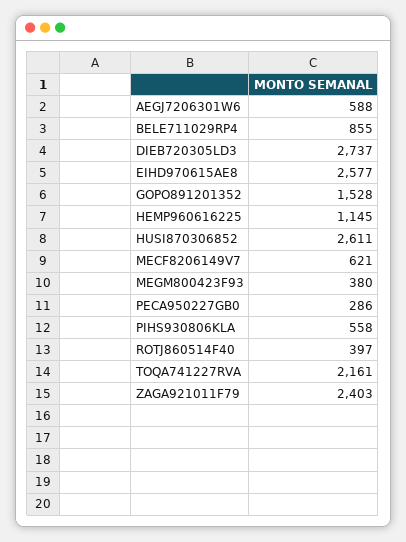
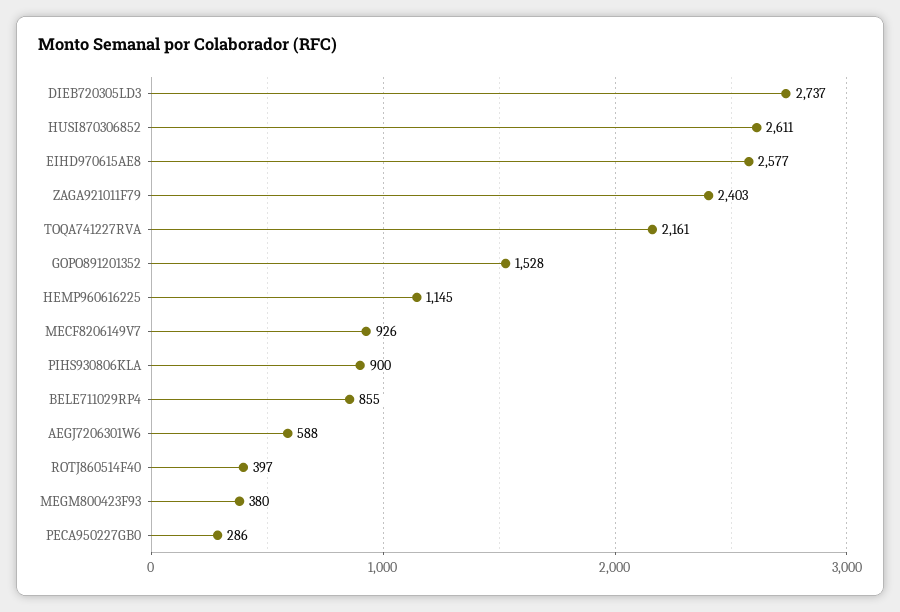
  {
    "AEGJ7206301W6": 588,
    "BELE711029RP4": 855,
    "DIEB720305LD3": 2737,
    "EIHD970615AE8": 2577,
    "GOPO891201352": 1528,
    "HEMP960616225": 1145,
    "HUSI870306852": 2611,
-   "MECF8206149V7": 621,
+   "MECF8206149V7": 926,
    "MEGM800423F93": 380,
    "PECA950227GB0": 286,
-   "PIHS930806KLA": 558,
+   "PIHS930806KLA": 900,
    "ROTJ860514F40": 397,
    "TOQA741227RVA": 2161,
    "ZAGA921011F79": 2403
  }

